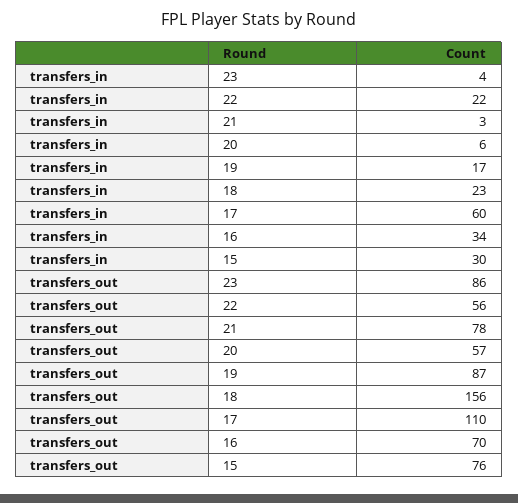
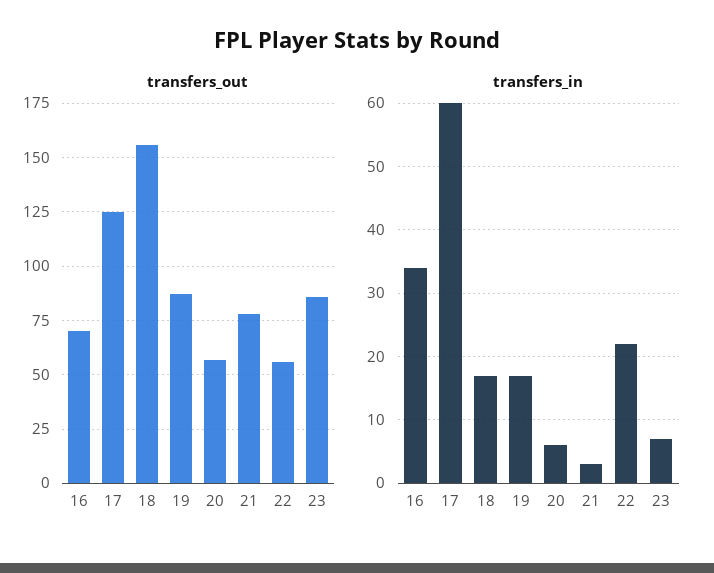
  {
    "transfers_in": {
-     "23": 4,
+     "23": 7,
      "22": 22,
      "21": 3,
      "20": 6,
      "19": 17,
-     "18": 23,
+     "18": 17,
      "17": 60,
-     "16": 34,
+     "16": 34
-     "15": 30
    },
    "transfers_out": {
      "23": 86,
      "22": 56,
      "21": 78,
      "20": 57,
      "19": 87,
      "18": 156,
-     "17": 110,
+     "17": 125,
-     "16": 70,
+     "16": 70
-     "15": 76
    }
  }

